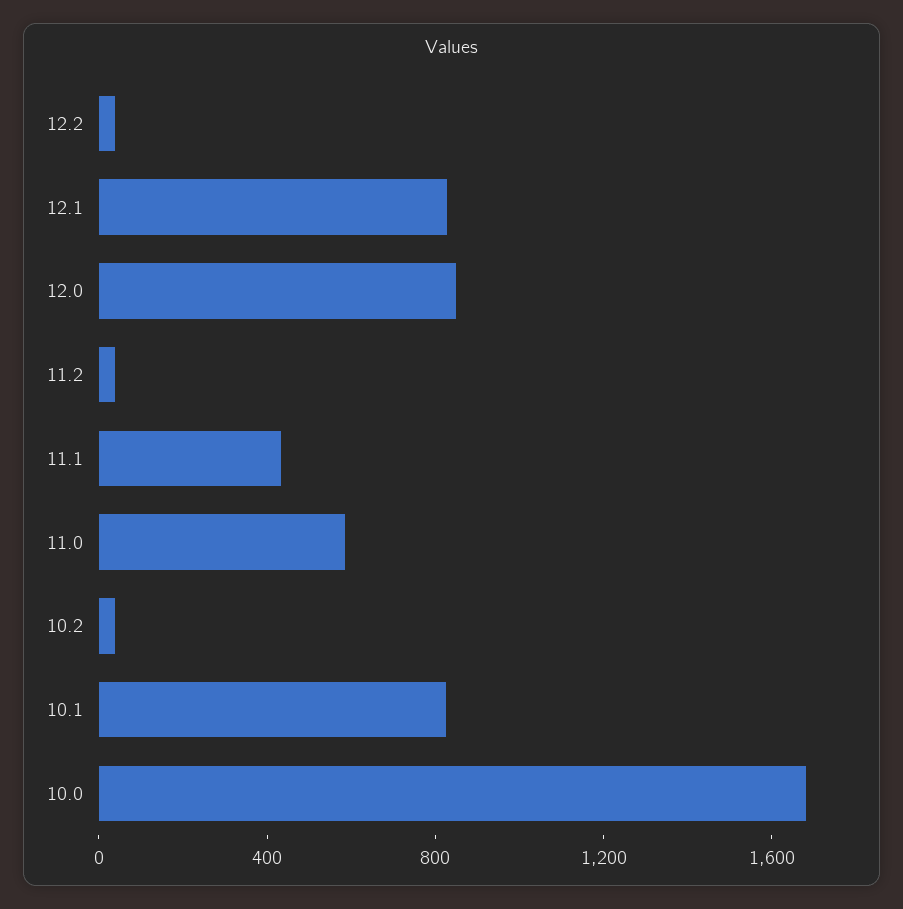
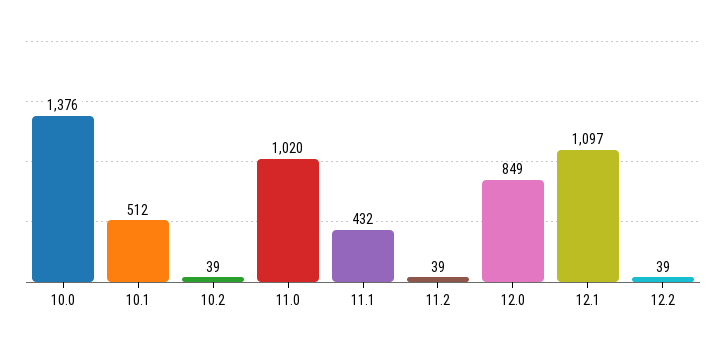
  {
    "12.2": 39,
-   "12.1": 800,
+   "12.1": 1097,
    "12.0": 849,
    "11.2": 39,
    "11.1": 432,
-   "11.0": 600,
+   "11.0": 1020,
    "10.2": 39,
-   "10.1": 800,
+   "10.1": 512,
-   "10.0": 1700
+   "10.0": 1376
  }

